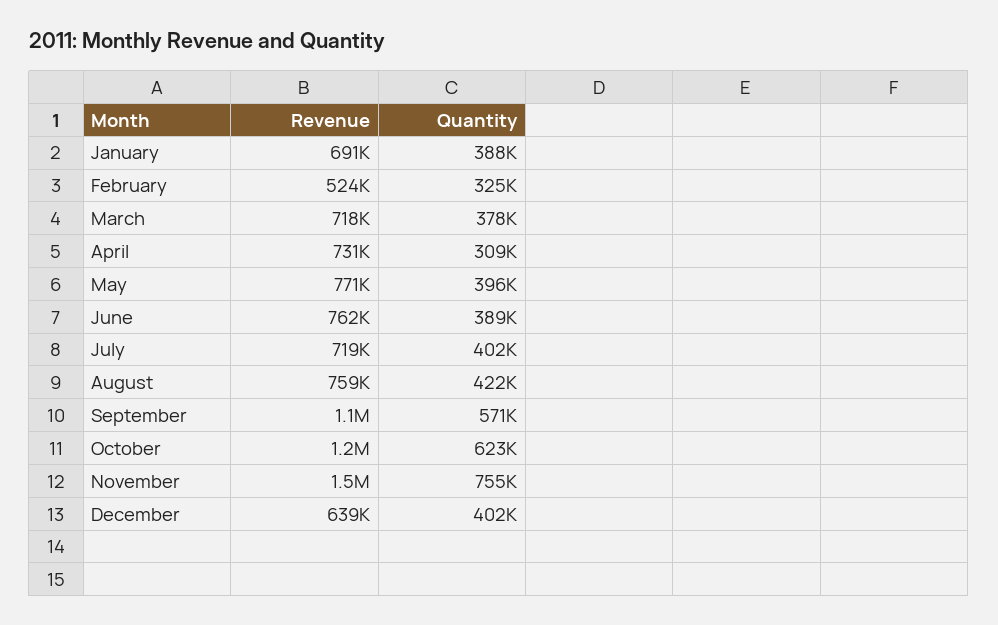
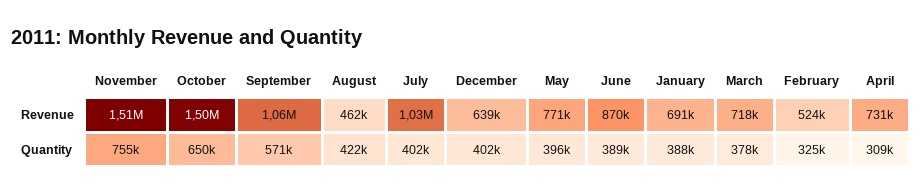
  {
    "Revenue": {
      "January": 691000,
      "February": 524000,
      "March": 718000,
      "April": 731000,
      "May": 771000,
-     "June": 762000,
+     "June": 870000,
-     "July": 719000,
+     "July": 1030000,
-     "August": 759000,
+     "August": 462000,
      "September": 1060000,
-     "October": 1200000,
+     "October": 1500000,
      "November": 1510000,
      "December": 639000
    },
    "Quantity": {
      "January": 388000,
      "February": 325000,
      "March": 378000,
      "April": 309000,
      "May": 396000,
      "June": 389000,
      "July": 402000,
      "August": 422000,
      "September": 571000,
-     "October": 623000,
+     "October": 650000,
      "November": 755000,
      "December": 402000
    }
  }

